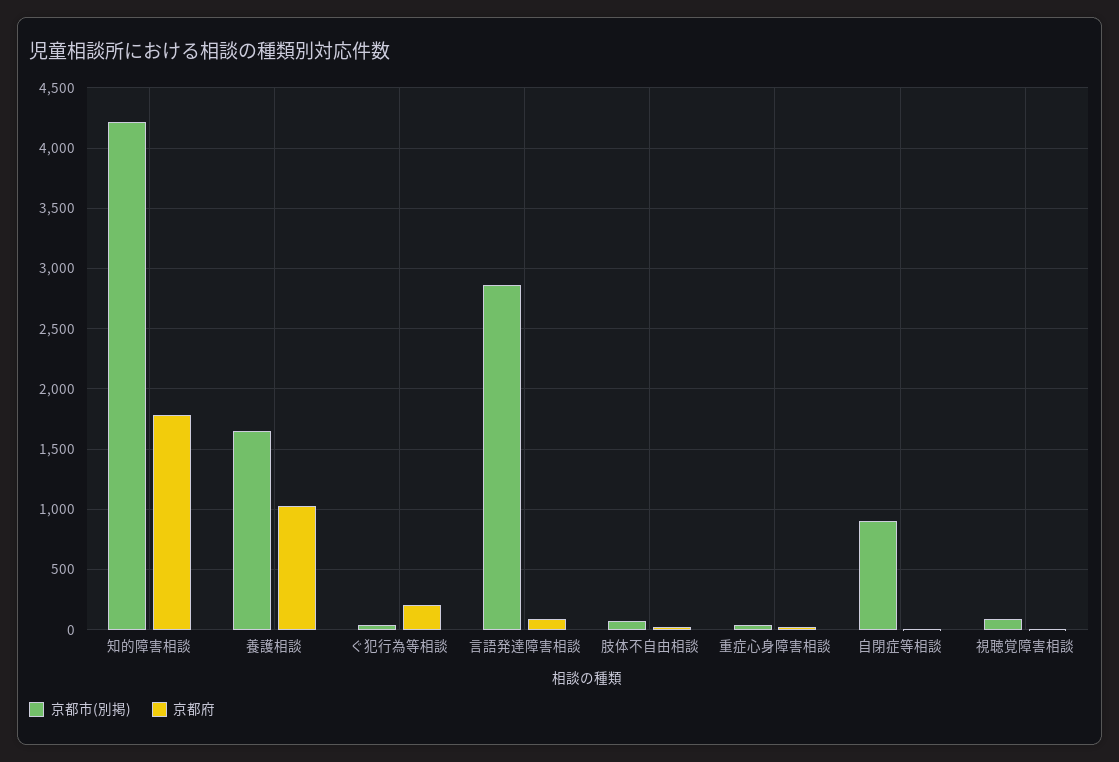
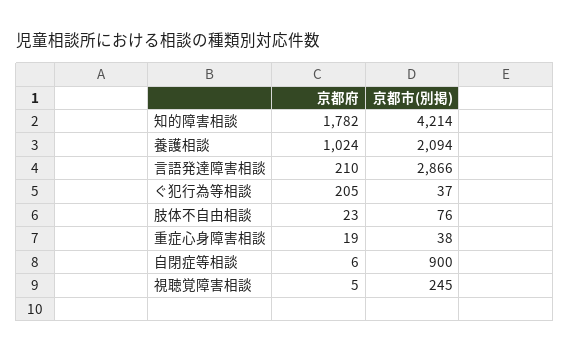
  {
    "京都市(別掲)": {
      "知的障害相談": 4214,
-     "養護相談": 1650,
+     "養護相談": 2094,
      "ぐ犯行為等相談": 37,
      "言語発達障害相談": 2866,
      "肢体不自由相談": 76,
      "重症心身障害相談": 38,
      "自閉症等相談": 900,
-     "視聴覚障害相談": 100
+     "視聴覚障害相談": 245
    },
    "京都府": {
      "知的障害相談": 1782,
      "養護相談": 1024,
      "ぐ犯行為等相談": 205,
-     "言語発達障害相談": 100,
+     "言語発達障害相談": 210,
      "肢体不自由相談": 23,
      "重症心身障害相談": 19,
      "自閉症等相談": 6,
      "視聴覚障害相談": 5
    }
  }

